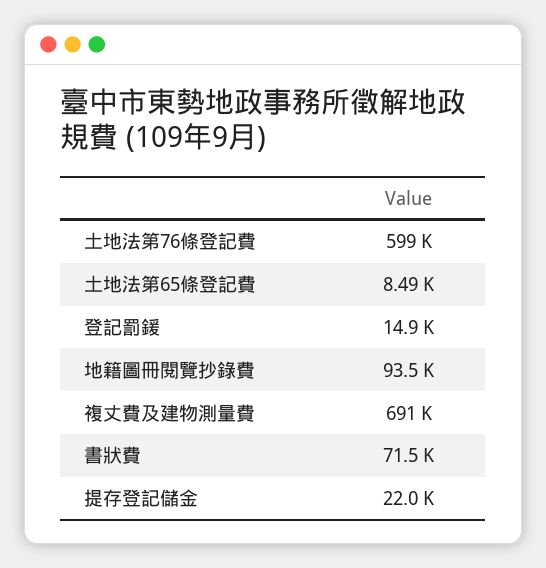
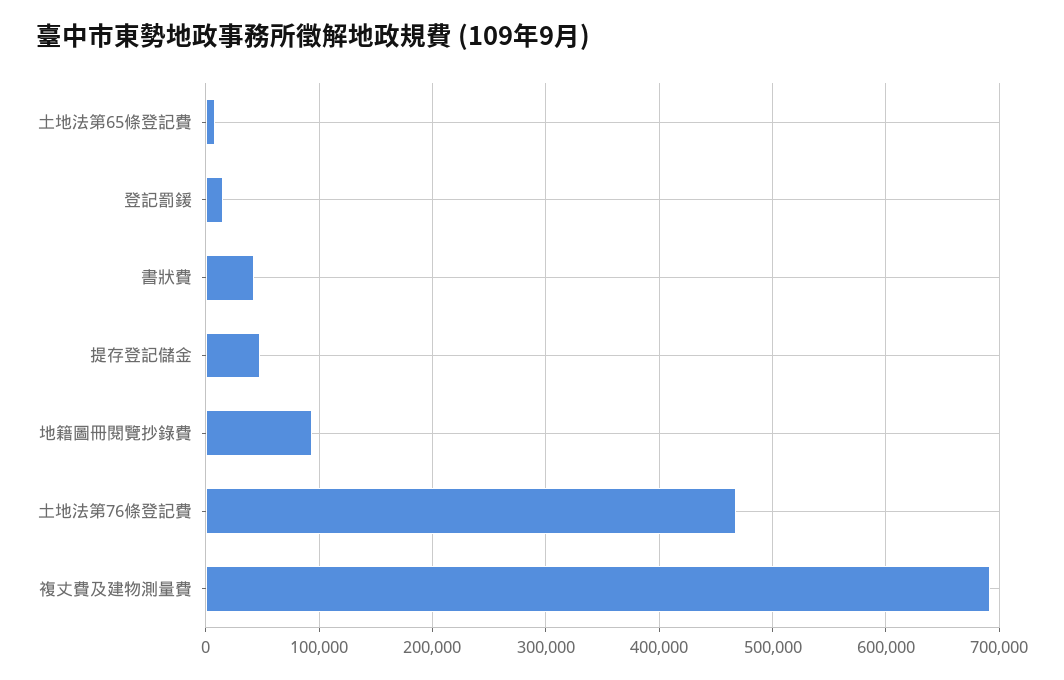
  {
-   "土地法第76條登記費": 599000,
+   "土地法第76條登記費": 470000,
    "土地法第65條登記費": 8490,
    "登記罰鍰": 14900,
    "地籍圖冊閱覽抄錄費": 93500,
    "複丈費及建物測量費": 691000,
-   "書狀費": 71500,
+   "書狀費": 40000,
-   "提存登記儲金": 22000
+   "提存登記儲金": 50000
  }

